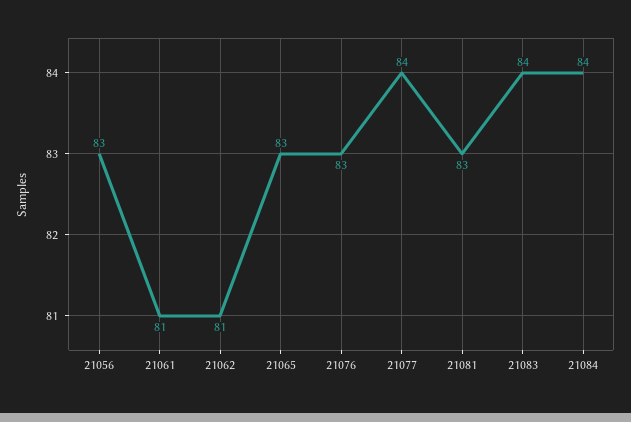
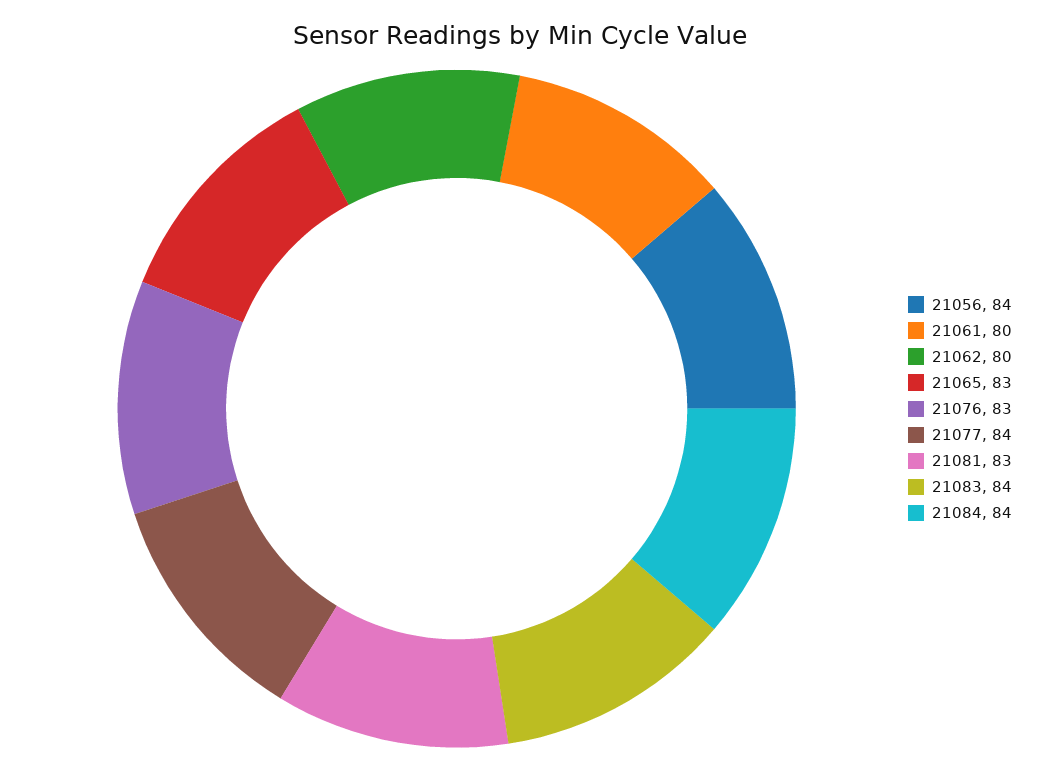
  {
-   "21056": 83,
+   "21056": 84,
-   "21061": 81,
+   "21061": 80,
-   "21062": 81,
+   "21062": 80,
    "21065": 83,
    "21076": 83,
    "21077": 84,
    "21081": 83,
    "21083": 84,
    "21084": 84
  }

